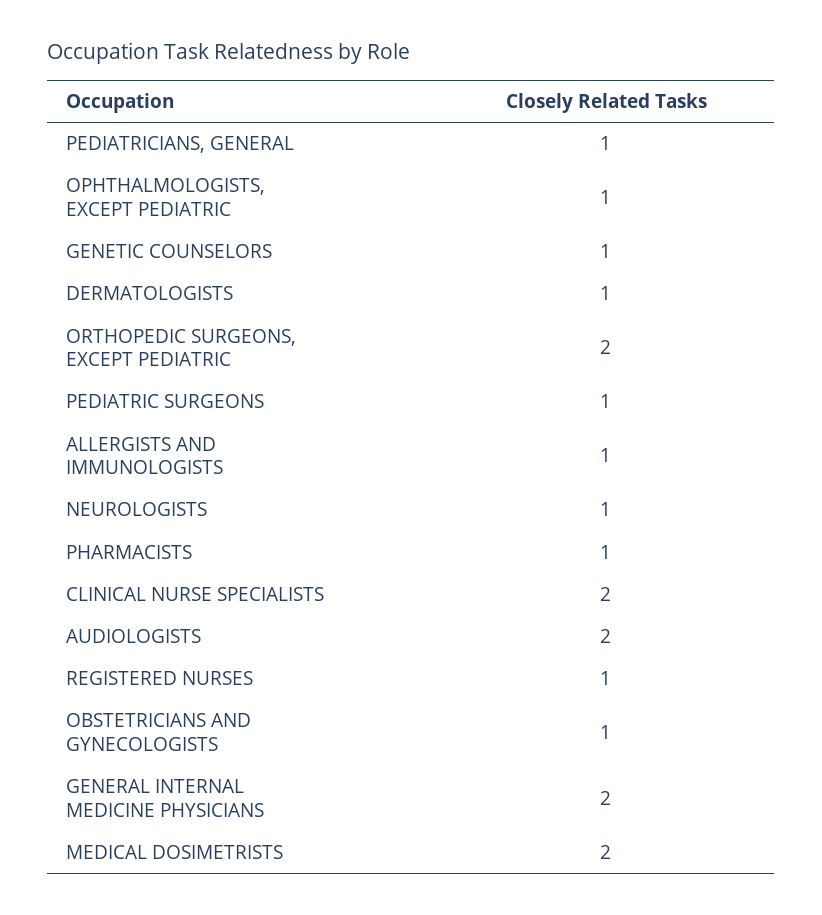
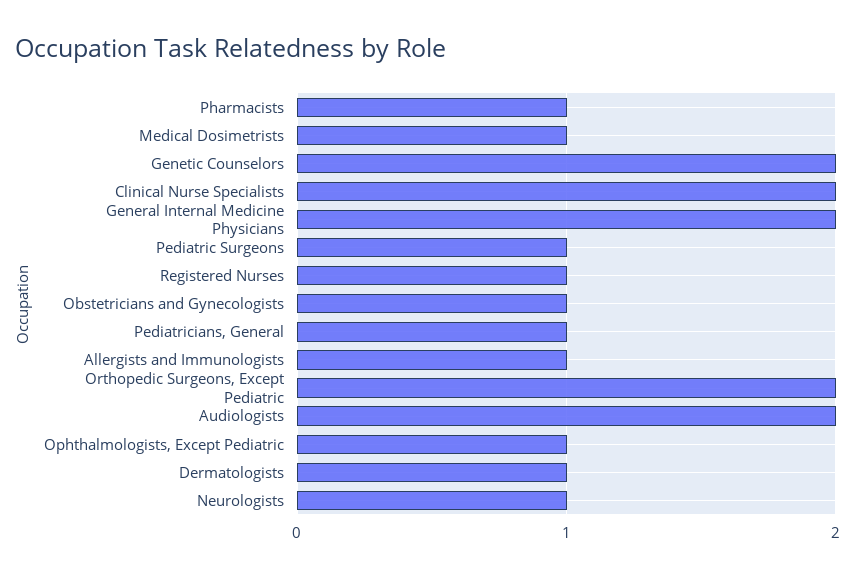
  {
    "PEDIATRICIANS, GENERAL": 1,
    "OPHTHALMOLOGISTS, EXCEPT PEDIATRIC": 1,
-   "GENETIC COUNSELORS": 1,
+   "GENETIC COUNSELORS": 2,
    "DERMATOLOGISTS": 1,
    "ORTHOPEDIC SURGEONS, EXCEPT PEDIATRIC": 2,
    "PEDIATRIC SURGEONS": 1,
    "ALLERGISTS AND IMMUNOLOGISTS": 1,
    "NEUROLOGISTS": 1,
    "PHARMACISTS": 1,
    "CLINICAL NURSE SPECIALISTS": 2,
    "AUDIOLOGISTS": 2,
    "REGISTERED NURSES": 1,
    "OBSTETRICIANS AND GYNECOLOGISTS": 1,
    "GENERAL INTERNAL MEDICINE PHYSICIANS": 2,
-   "MEDICAL DOSIMETRISTS": 2
+   "MEDICAL DOSIMETRISTS": 1
  }

